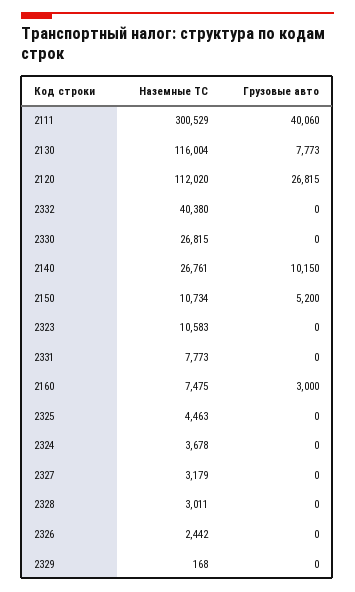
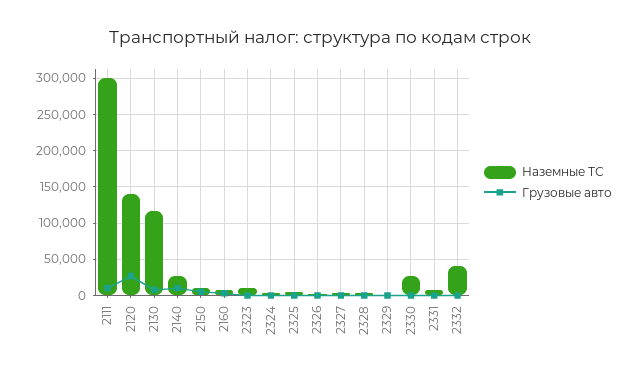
  {
    "Наземные ТС": {
      "2111": 300529,
      "2130": 116004,
-     "2120": 112020,
+     "2120": 140000,
      "2332": 40380,
      "2330": 26815,
      "2140": 26761,
      "2150": 10734,
      "2323": 10583,
      "2331": 7773,
      "2160": 7475,
      "2325": 4463,
      "2324": 3678,
      "2327": 3179,
      "2328": 3011,
      "2326": 2442,
      "2329": 168
    },
    "Грузовые авто": {
-     "2111": 40060,
+     "2111": 10000,
      "2130": 7773,
      "2120": 26815,
      "2332": 0,
      "2330": 0,
      "2140": 10150,
      "2150": 5200,
      "2323": 0,
      "2331": 0,
      "2160": 3000,
      "2325": 0,
      "2324": 0,
      "2327": 0,
      "2328": 0,
      "2326": 0,
      "2329": 0
    }
  }

